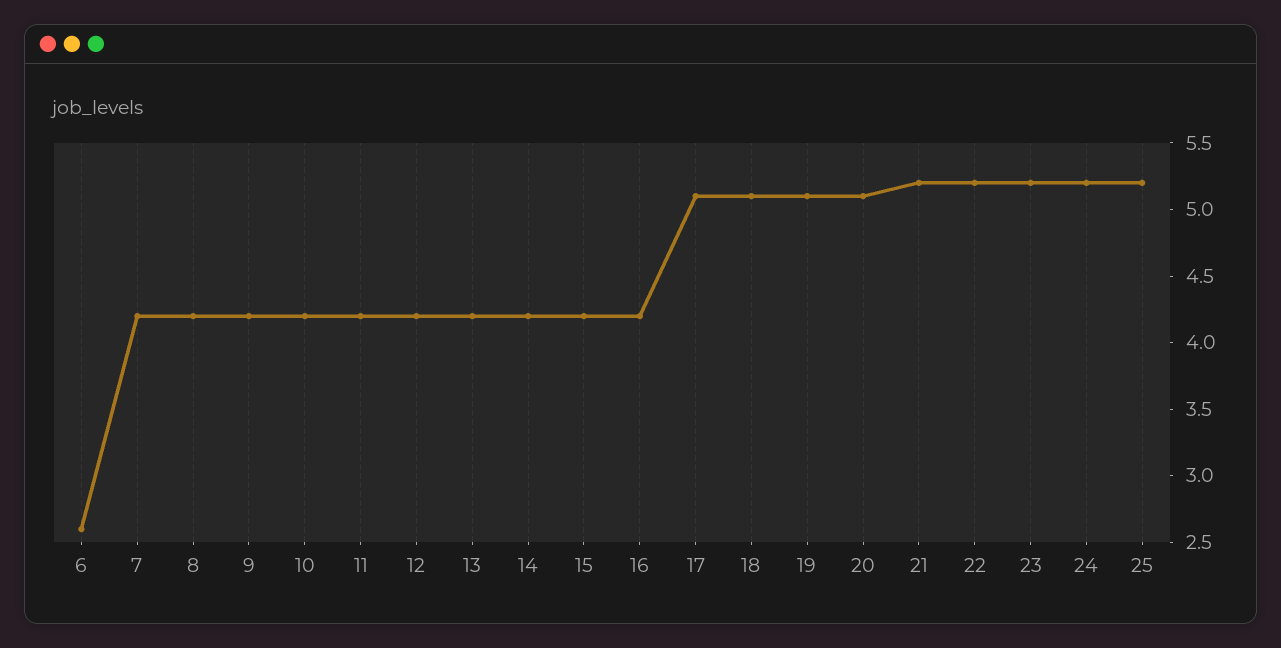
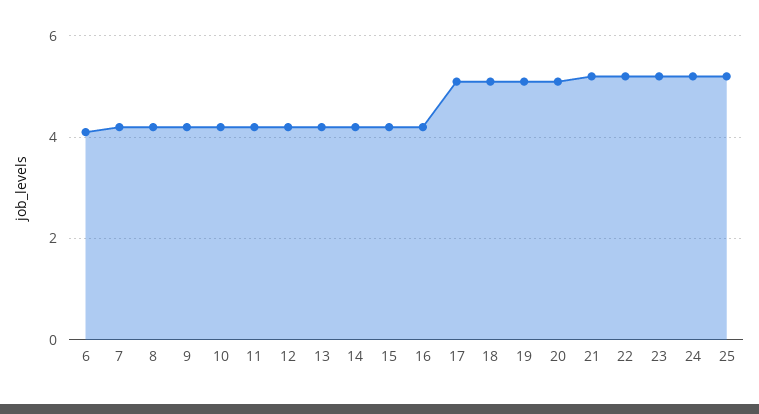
  {
-   "6": 2.6,
+   "6": 4,
    "7": 4.2,
    "8": 4.2,
    "9": 4.2,
    "10": 4.2,
    "11": 4.2,
    "12": 4.2,
    "13": 4.2,
    "14": 4.2,
    "15": 4.2,
    "16": 4.2,
    "17": 5.1,
    "18": 5.1,
    "19": 5.1,
    "20": 5.1,
    "21": 5.2,
    "22": 5.2,
    "23": 5.2,
    "24": 5.2,
    "25": 5.2
  }

